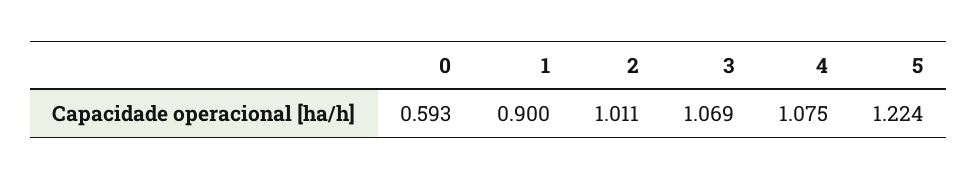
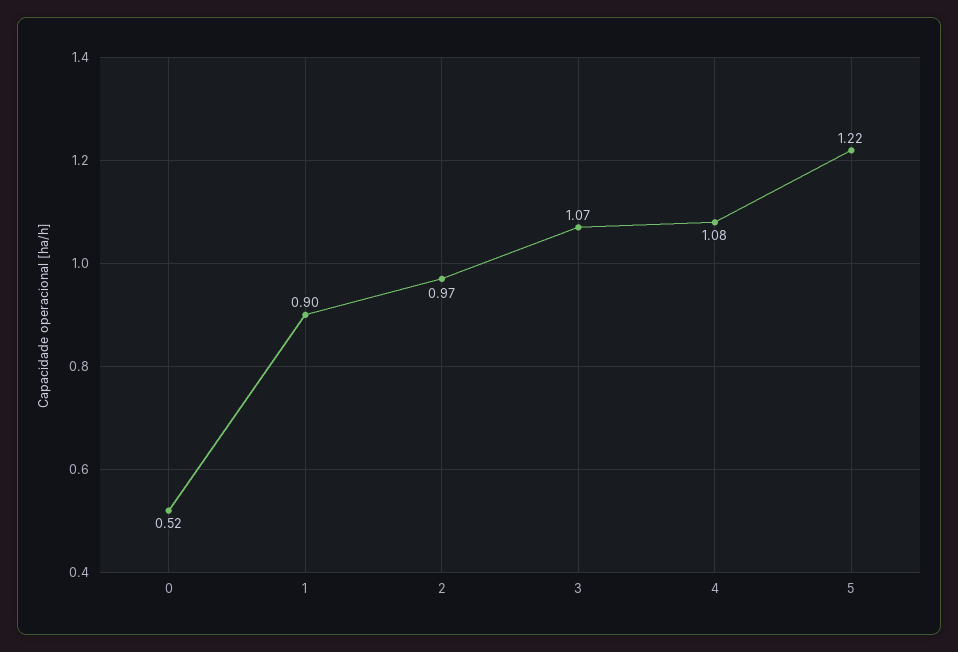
  {
-   "0": 0.593,
+   "0": 0.52,
    "1": 0.9,
-   "2": 1.011,
+   "2": 0.97,
    "3": 1.069,
    "4": 1.075,
    "5": 1.224
  }

